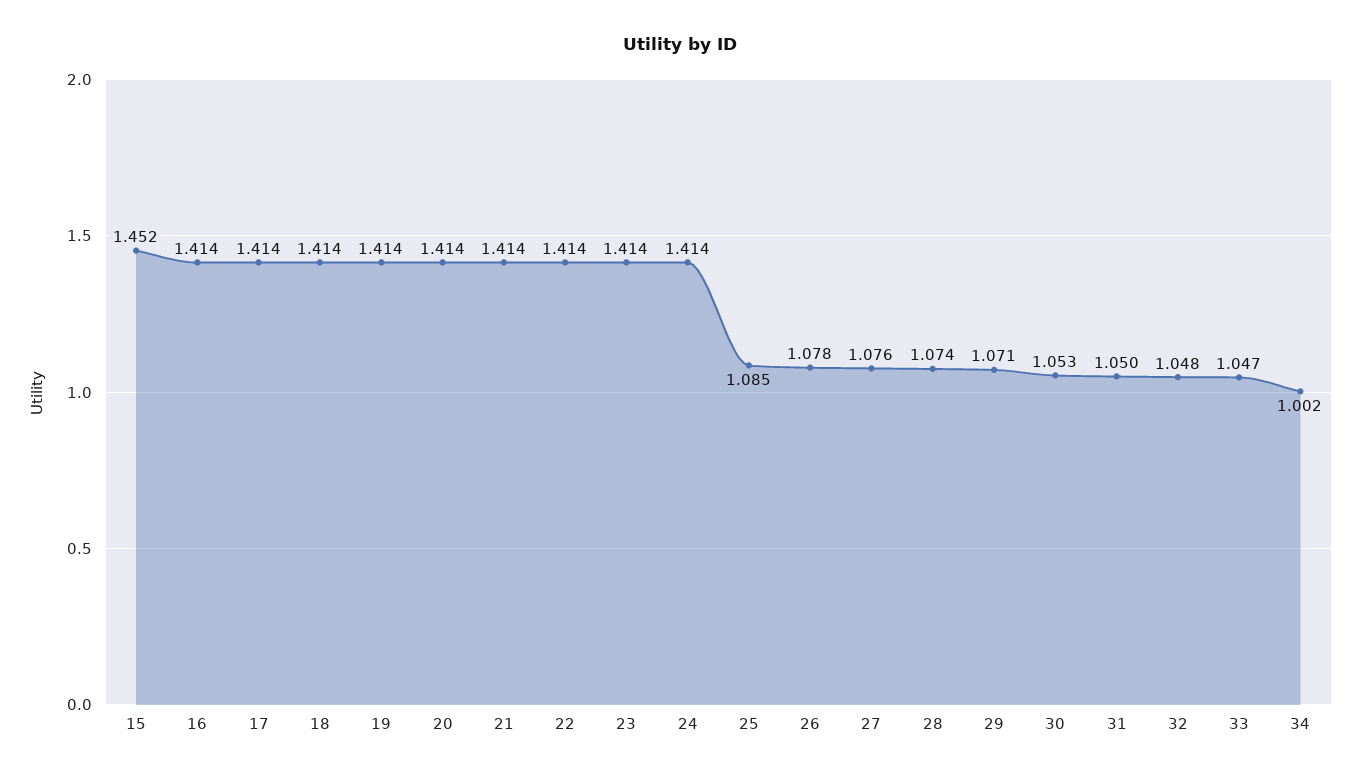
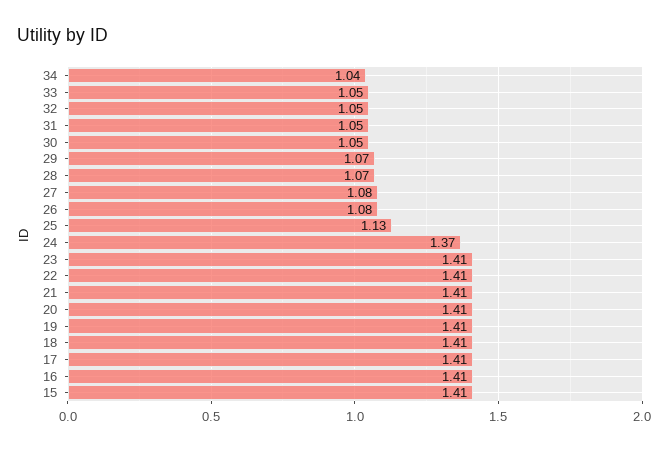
  {
-   "15": 1.452,
+   "15": 1.41,
    "16": 1.414,
    "17": 1.414,
    "18": 1.414,
    "19": 1.414,
    "20": 1.414,
    "21": 1.414,
    "22": 1.414,
    "23": 1.414,
-   "24": 1.414,
+   "24": 1.37,
-   "25": 1.085,
+   "25": 1.13,
    "26": 1.078,
    "27": 1.076,
    "28": 1.074,
    "29": 1.071,
    "30": 1.053,
    "31": 1.05,
    "32": 1.048,
    "33": 1.047,
-   "34": 1.002
+   "34": 1.04
  }

